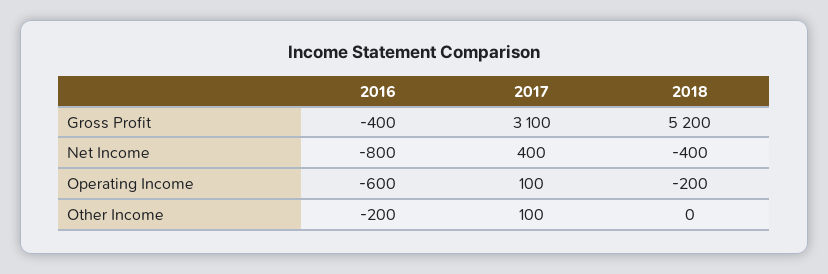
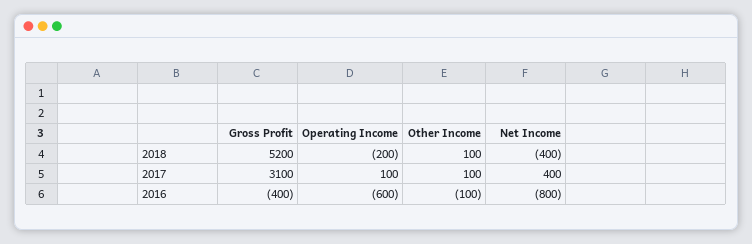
  {
    "2016": {
      "Gross Profit": -400,
      "Net Income": -800,
      "Operating Income": -600,
-     "Other Income": -200
+     "Other Income": -100
    },
    "2017": {
      "Gross Profit": 3100,
      "Net Income": 400,
      "Operating Income": 100,
      "Other Income": 100
    },
    "2018": {
      "Gross Profit": 5200,
      "Net Income": -400,
      "Operating Income": -200,
-     "Other Income": 0
+     "Other Income": 100
    }
  }

